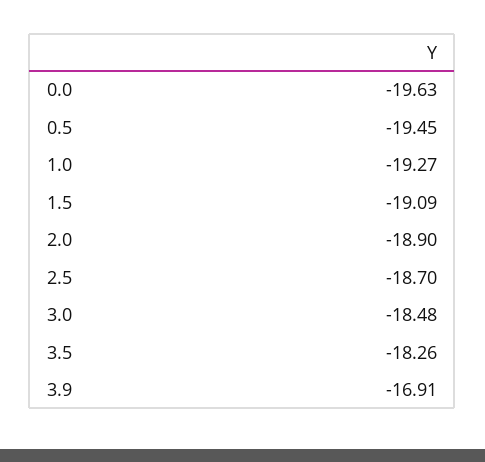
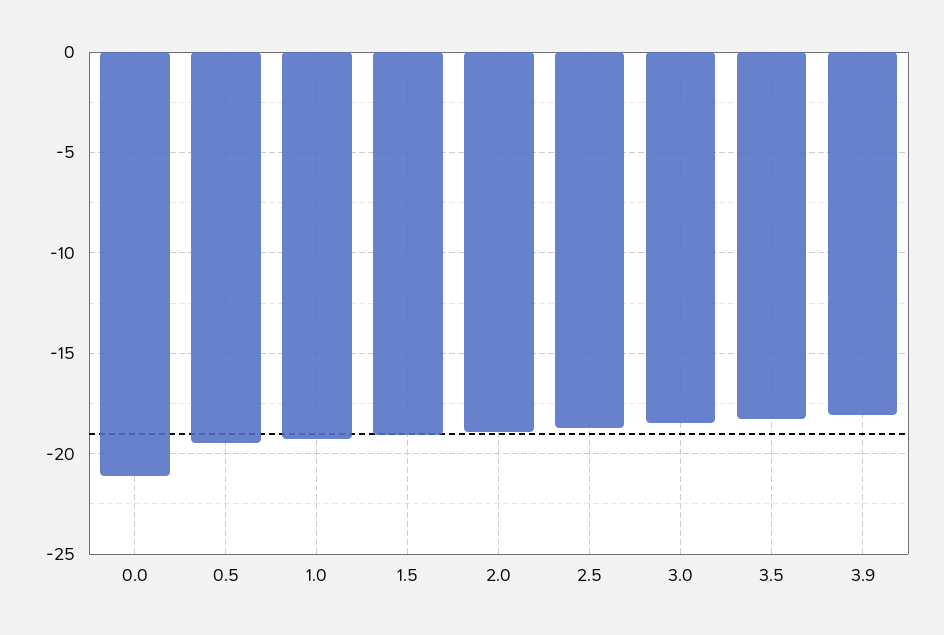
  {
-   "0.0": -19.63,
+   "0.0": -21,
    "0.5": -19.45,
    "1.0": -19.27,
    "1.5": -19.09,
    "2.0": -18.9,
    "2.5": -18.7,
    "3.0": -18.48,
    "3.5": -18.26,
-   "3.9": -16.91
+   "3.9": -18
  }

